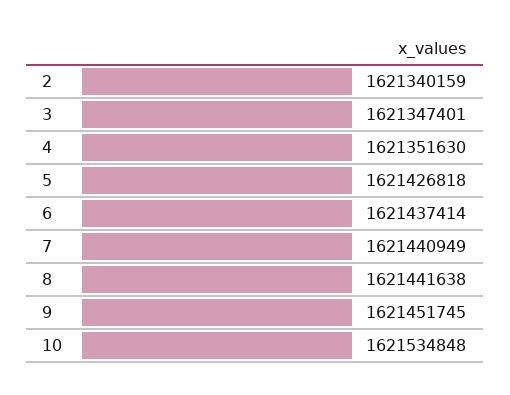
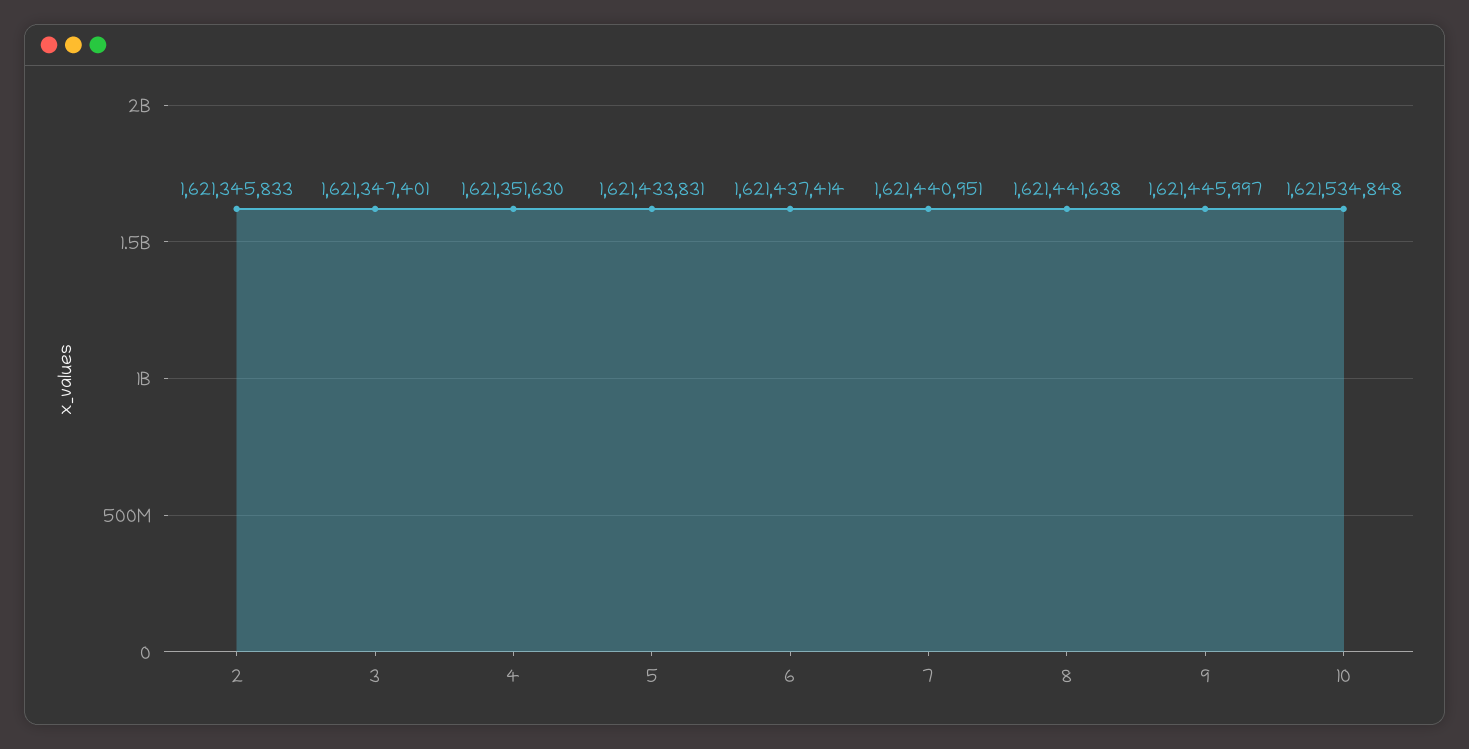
  {
-   "2": 1621340159,
+   "2": 1621345833,
    "3": 1621347401,
    "4": 1621351630,
-   "5": 1621426818,
+   "5": 1621433831,
    "6": 1621437414,
-   "7": 1621440949,
+   "7": 1621440951,
    "8": 1621441638,
-   "9": 1621451745,
+   "9": 1621445997,
    "10": 1621534848
  }

